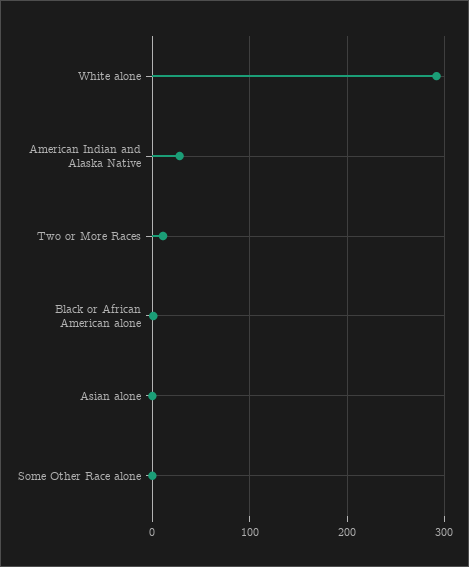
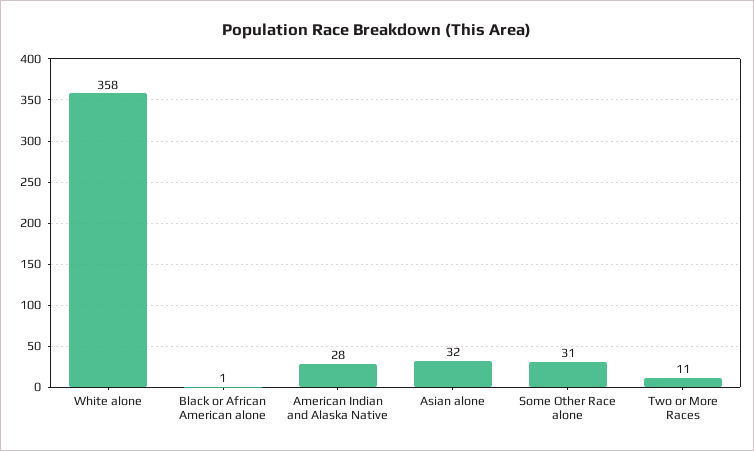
  {
-   "White alone": 290,
+   "White alone": 358,
    "American Indian and Alaska Native": 28,
    "Two or More Races": 11,
    "Black or African American alone": 1,
-   "Asian alone": 0,
+   "Asian alone": 32,
-   "Some Other Race alone": 0
+   "Some Other Race alone": 31
  }

